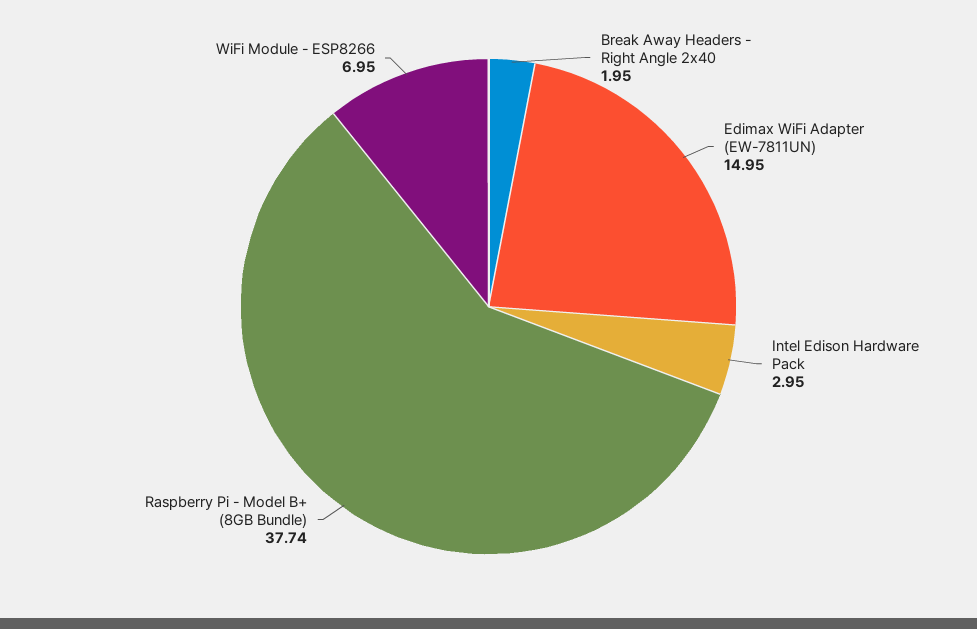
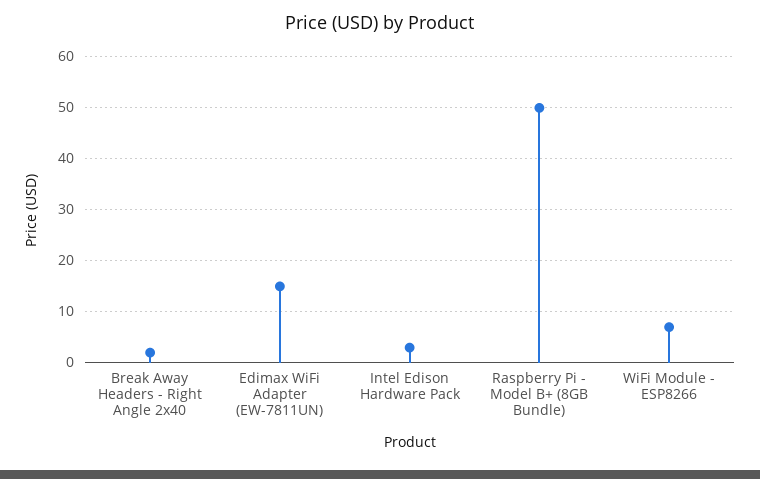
  {
    "Break Away Headers - Right Angle 2x40": 1.95,
    "Edimax WiFi Adapter (EW-7811UN)": 14.95,
    "Intel Edison Hardware Pack": 2.95,
-   "Raspberry Pi - Model B+ (8GB Bundle)": 37.74,
+   "Raspberry Pi - Model B+ (8GB Bundle)": 50,
    "WiFi Module - ESP8266": 6.95
  }

